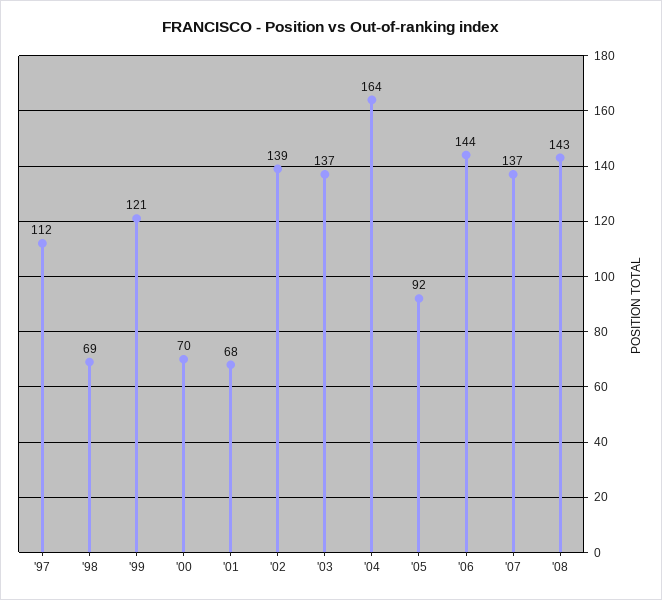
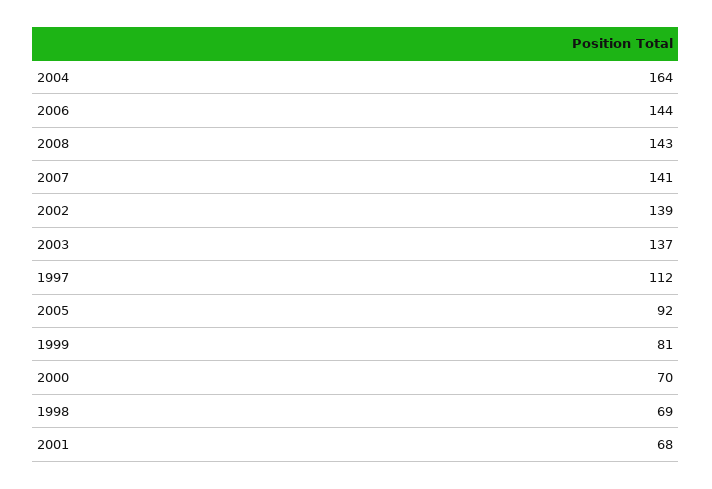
  {
    "'97": 112,
    "'98": 69,
-   "'99": 121,
+   "'99": 81,
    "'00": 70,
    "'01": 68,
    "'02": 139,
    "'03": 137,
    "'04": 164,
    "'05": 92,
    "'06": 144,
-   "'07": 137,
+   "'07": 141,
    "'08": 143
  }

